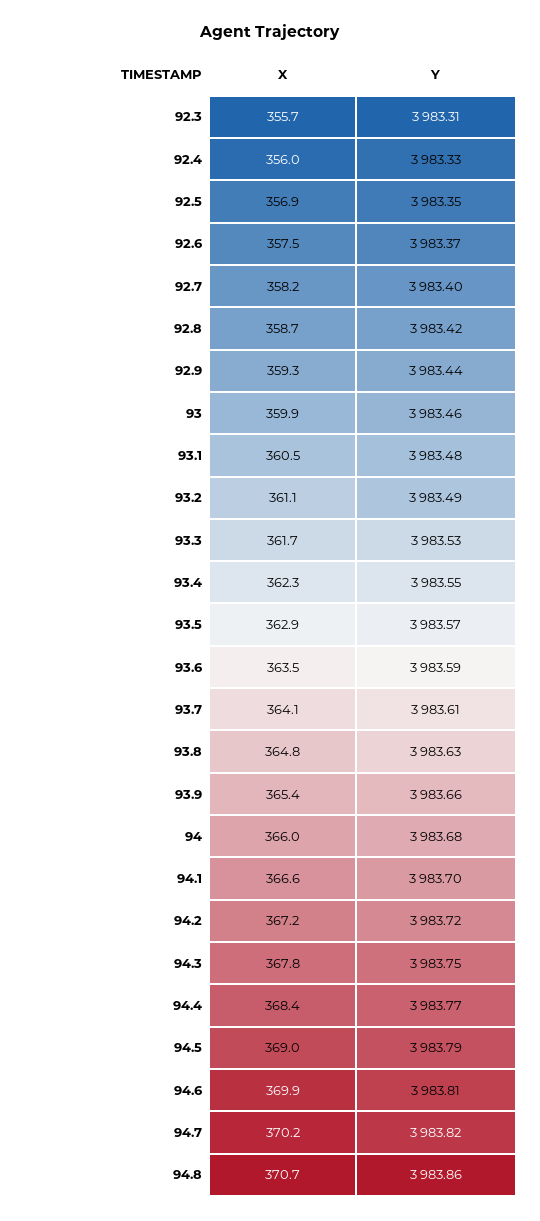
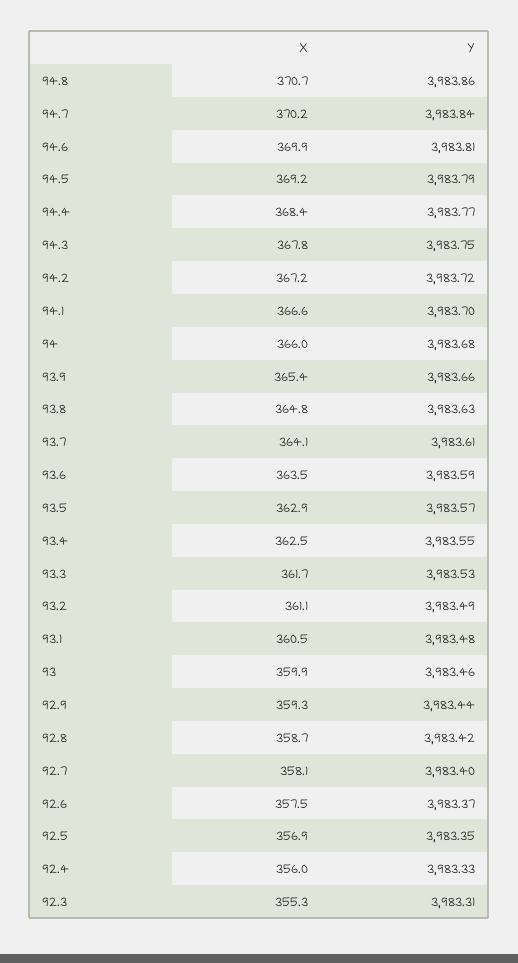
  {
    "X": {
-     "92.3": 355.7,
+     "92.3": 355.3,
      "92.4": 356,
      "92.5": 356.9,
      "92.6": 357.5,
-     "92.7": 358.2,
+     "92.7": 358.1,
      "92.8": 358.7,
      "92.9": 359.3,
      "93": 359.9,
      "93.1": 360.5,
      "93.2": 361.1,
      "93.3": 361.7,
-     "93.4": 362.3,
+     "93.4": 362.5,
      "93.5": 362.9,
      "93.6": 363.5,
      "93.7": 364.1,
      "93.8": 364.8,
      "93.9": 365.4,
      "94": 366,
      "94.1": 366.6,
      "94.2": 367.2,
      "94.3": 367.8,
      "94.4": 368.4,
-     "94.5": 369,
+     "94.5": 369.2,
      "94.6": 369.9,
      "94.7": 370.2,
      "94.8": 370.7
    },
    "Y": {
      "92.3": 3983.31,
      "92.4": 3983.33,
      "92.5": 3983.35,
      "92.6": 3983.37,
      "92.7": 3983.4,
      "92.8": 3983.42,
      "92.9": 3983.44,
      "93": 3983.46,
      "93.1": 3983.48,
      "93.2": 3983.49,
      "93.3": 3983.53,
      "93.4": 3983.55,
      "93.5": 3983.57,
      "93.6": 3983.59,
      "93.7": 3983.61,
      "93.8": 3983.63,
      "93.9": 3983.66,
      "94": 3983.68,
      "94.1": 3983.7,
      "94.2": 3983.72,
      "94.3": 3983.75,
      "94.4": 3983.77,
      "94.5": 3983.79,
      "94.6": 3983.81,
-     "94.7": 3983.82,
+     "94.7": 3983.84,
      "94.8": 3983.86
    }
  }

